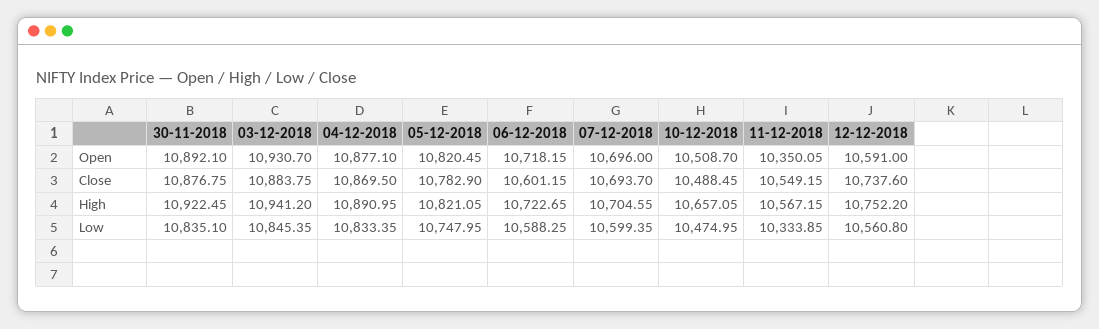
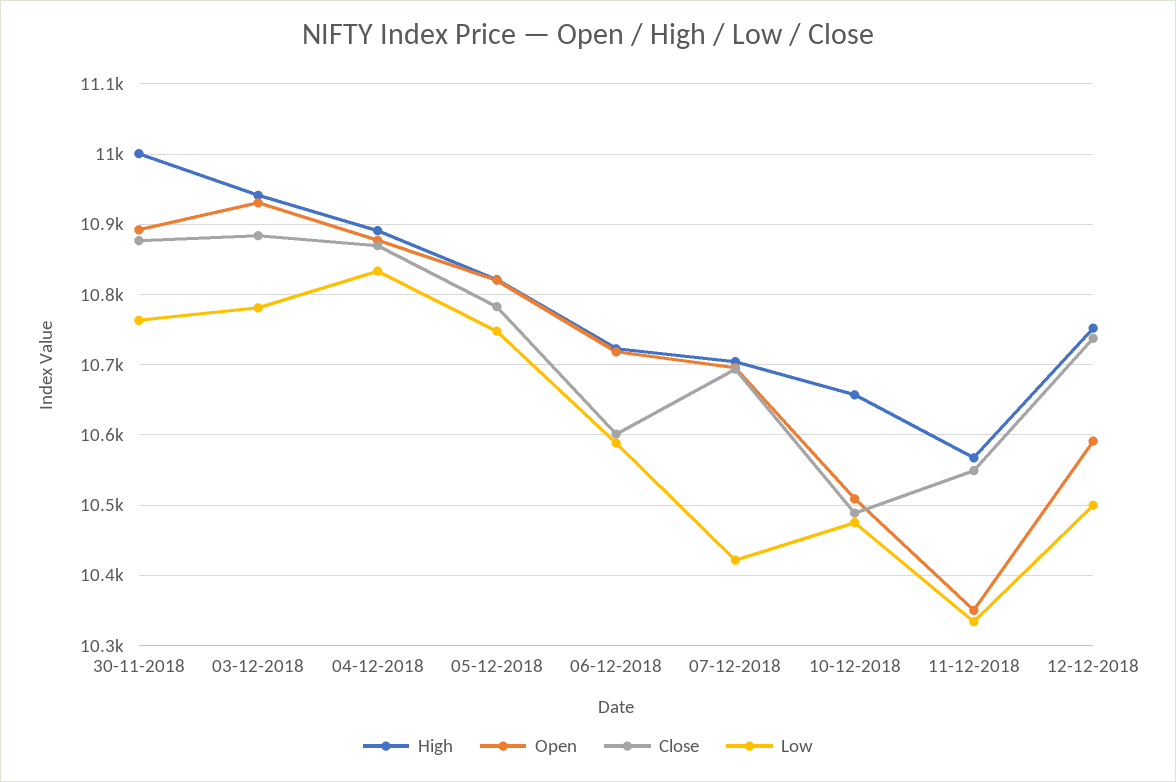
  {
    "Open": {
      "30-11-2018": 10892.1,
      "03-12-2018": 10930.7,
      "04-12-2018": 10877.1,
      "05-12-2018": 10820.45,
      "06-12-2018": 10718.15,
      "07-12-2018": 10696,
      "10-12-2018": 10508.7,
      "11-12-2018": 10350.05,
      "12-12-2018": 10591
    },
    "Close": {
      "30-11-2018": 10876.75,
      "03-12-2018": 10883.75,
      "04-12-2018": 10869.5,
      "05-12-2018": 10782.9,
      "06-12-2018": 10601.15,
      "07-12-2018": 10693.7,
      "10-12-2018": 10488.45,
      "11-12-2018": 10549.15,
      "12-12-2018": 10737.6
    },
    "High": {
-     "30-11-2018": 10922.45,
+     "30-11-2018": 11000,
      "03-12-2018": 10941.2,
      "04-12-2018": 10890.95,
      "05-12-2018": 10821.05,
      "06-12-2018": 10722.65,
      "07-12-2018": 10704.55,
      "10-12-2018": 10657.05,
      "11-12-2018": 10567.15,
      "12-12-2018": 10752.2
    },
    "Low": {
-     "30-11-2018": 10835.1,
+     "30-11-2018": 10760,
-     "03-12-2018": 10845.35,
+     "03-12-2018": 10780,
      "04-12-2018": 10833.35,
      "05-12-2018": 10747.95,
      "06-12-2018": 10588.25,
-     "07-12-2018": 10599.35,
+     "07-12-2018": 10420,
      "10-12-2018": 10474.95,
      "11-12-2018": 10333.85,
-     "12-12-2018": 10560.8
+     "12-12-2018": 10500
    }
  }

